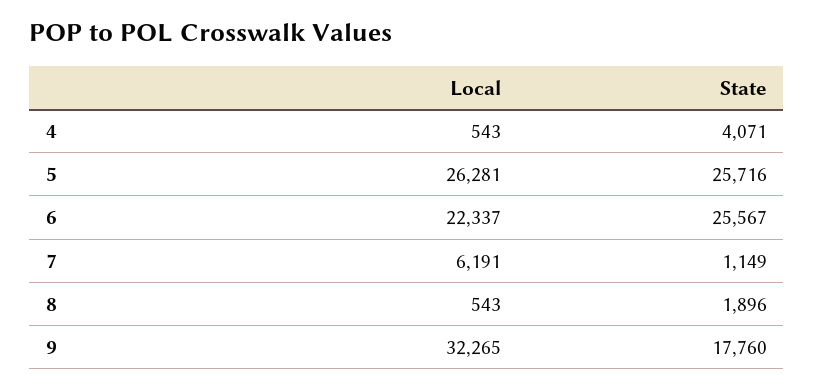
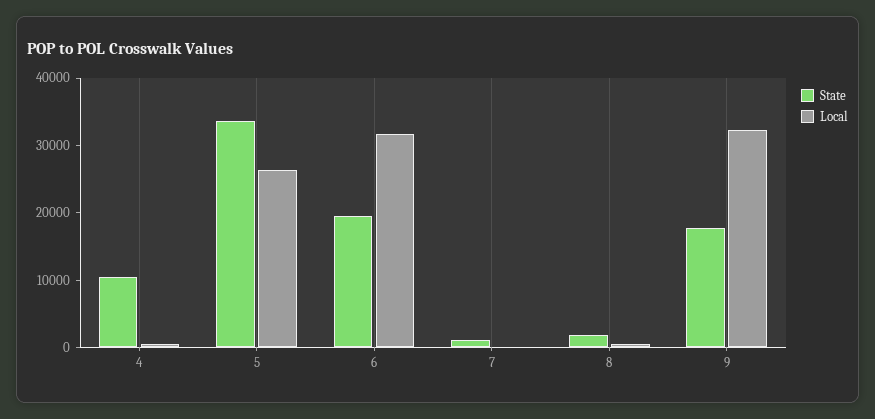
  {
    "Local": {
      "4": 543,
      "5": 26281,
-     "6": 22337,
+     "6": 32000,
-     "7": 6191,
+     "7": 0,
      "8": 543,
      "9": 32265
    },
    "State": {
-     "4": 4071,
+     "4": 10000,
-     "5": 25716,
+     "5": 34000,
-     "6": 25567,
+     "6": 20000,
      "7": 1149,
      "8": 1896,
      "9": 17760
    }
  }

